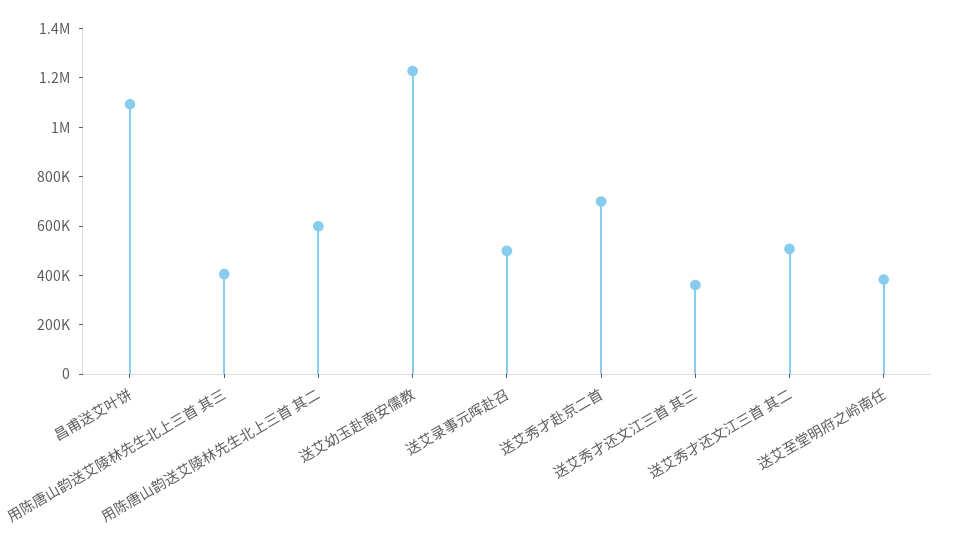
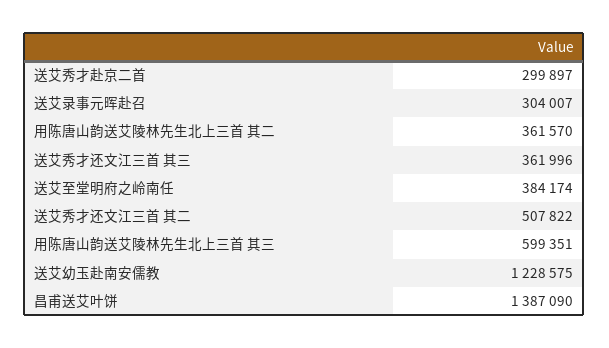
  {
-   "昌甫送艾叶饼": 1100000,
+   "昌甫送艾叶饼": 1387090,
-   "用陈唐山韵送艾陵林先生北上三首 其三": 400000,
+   "用陈唐山韵送艾陵林先生北上三首 其三": 599351,
-   "用陈唐山韵送艾陵林先生北上三首 其二": 600000,
+   "用陈唐山韵送艾陵林先生北上三首 其二": 361570,
    "送艾幼玉赴南安儒教": 1228575,
-   "送艾录事元晖赴召": 500000,
+   "送艾录事元晖赴召": 304007,
-   "送艾秀才赴京二首": 700000,
+   "送艾秀才赴京二首": 299897,
    "送艾秀才还文江三首 其三": 361996,
    "送艾秀才还文江三首 其二": 507822,
    "送艾至堂明府之岭南任": 384174
  }

